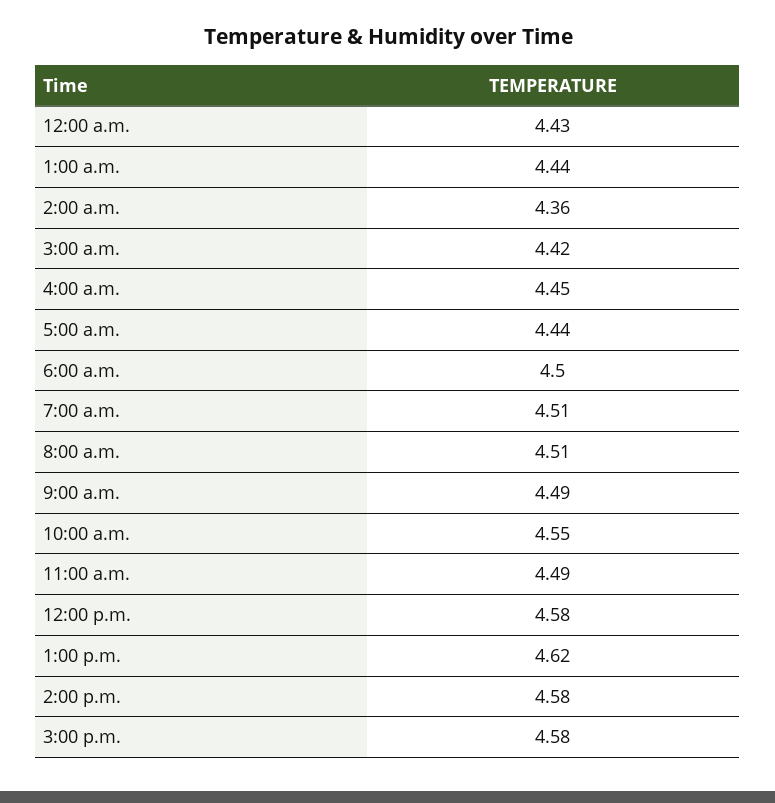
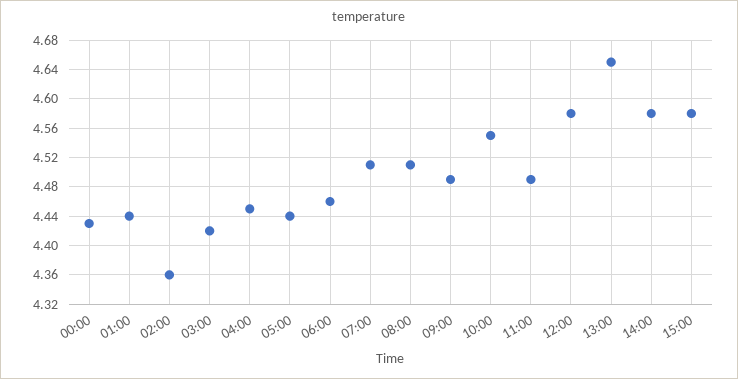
  {
    "12:00 a.m.": 4.43,
    "1:00 a.m.": 4.44,
    "2:00 a.m.": 4.36,
    "3:00 a.m.": 4.42,
    "4:00 a.m.": 4.45,
    "5:00 a.m.": 4.44,
-   "6:00 a.m.": 4.5,
+   "6:00 a.m.": 4.46,
    "7:00 a.m.": 4.51,
    "8:00 a.m.": 4.51,
    "9:00 a.m.": 4.49,
    "10:00 a.m.": 4.55,
    "11:00 a.m.": 4.49,
    "12:00 p.m.": 4.58,
-   "1:00 p.m.": 4.62,
+   "1:00 p.m.": 4.65,
    "2:00 p.m.": 4.58,
    "3:00 p.m.": 4.58
  }

